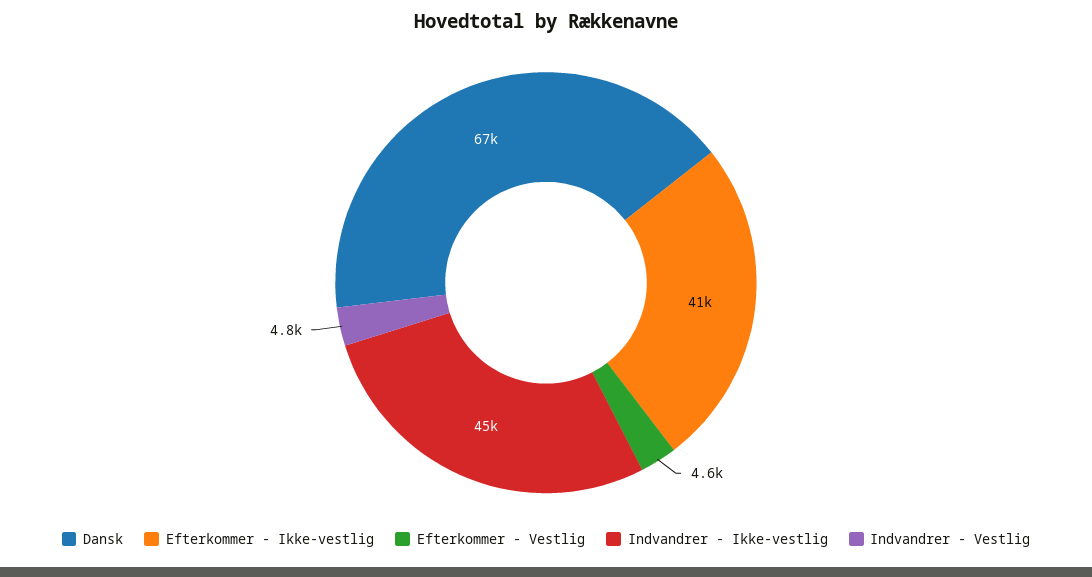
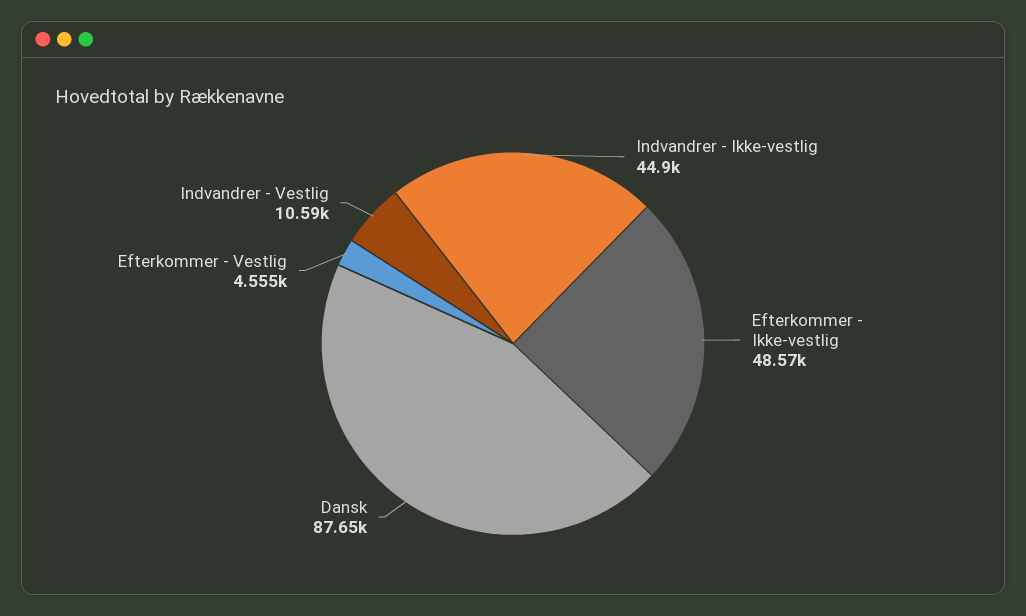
  {
-   "Dansk": 67000,
+   "Dansk": 87650,
-   "Efterkommer - Ikke-vestlig": 41000,
+   "Efterkommer - Ikke-vestlig": 48570,
    "Efterkommer - Vestlig": 4555,
    "Indvandrer - Ikke-vestlig": 44900,
-   "Indvandrer - Vestlig": 4800
+   "Indvandrer - Vestlig": 10590
  }

